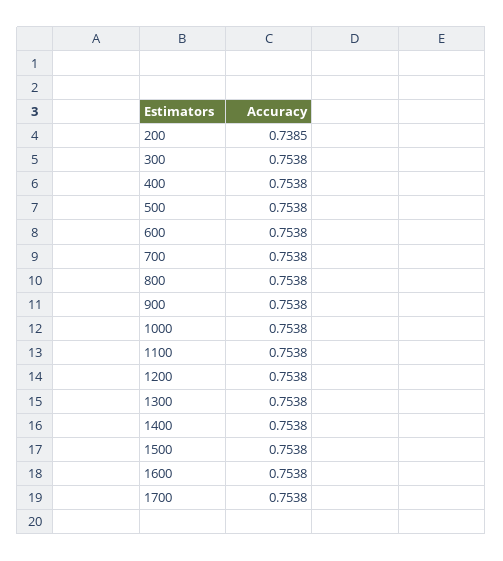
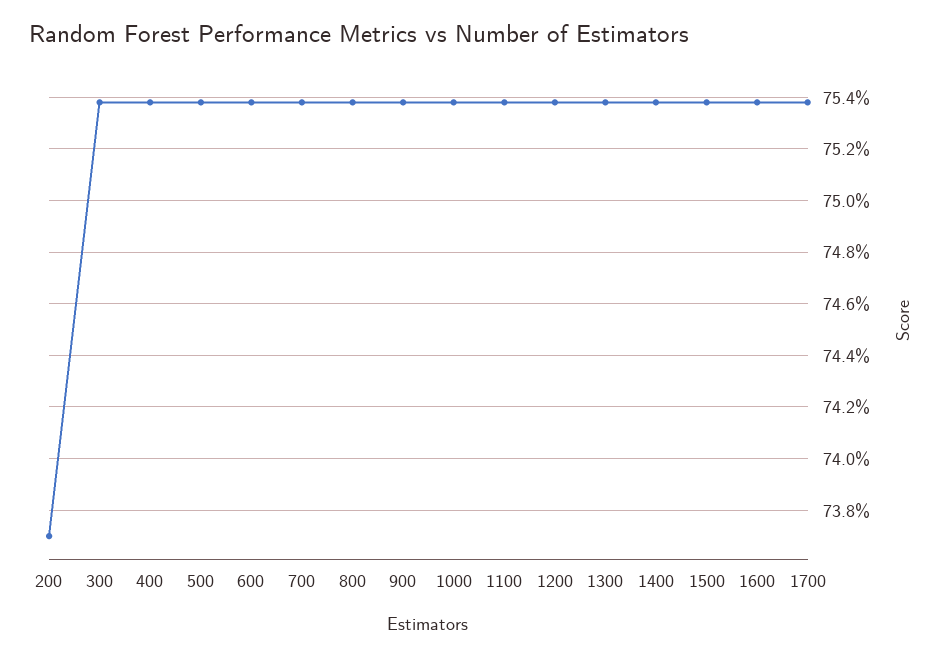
  {
-   "200": 0.7385,
+   "200": 0.737,
    "300": 0.7538,
    "400": 0.7538,
    "500": 0.7538,
    "600": 0.7538,
    "700": 0.7538,
    "800": 0.7538,
    "900": 0.7538,
    "1000": 0.7538,
    "1100": 0.7538,
    "1200": 0.7538,
    "1300": 0.7538,
    "1400": 0.7538,
    "1500": 0.7538,
    "1600": 0.7538,
    "1700": 0.7538
  }

